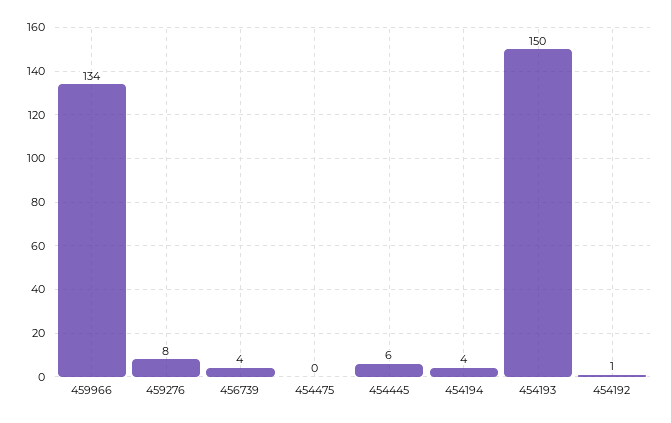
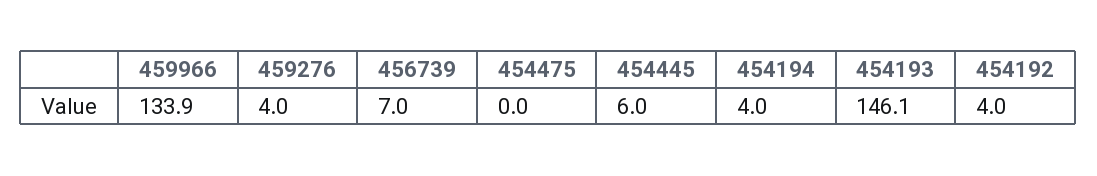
  {
    "459966": 133.9,
-   "459276": 8,
+   "459276": 4,
-   "456739": 4,
+   "456739": 7,
    "454475": 0,
    "454445": 6,
    "454194": 4,
-   "454193": 150,
+   "454193": 146.1,
-   "454192": 1
+   "454192": 4
  }

